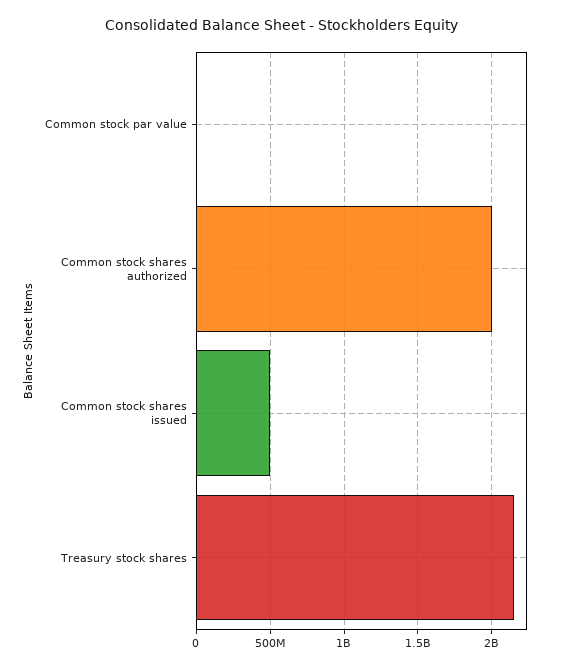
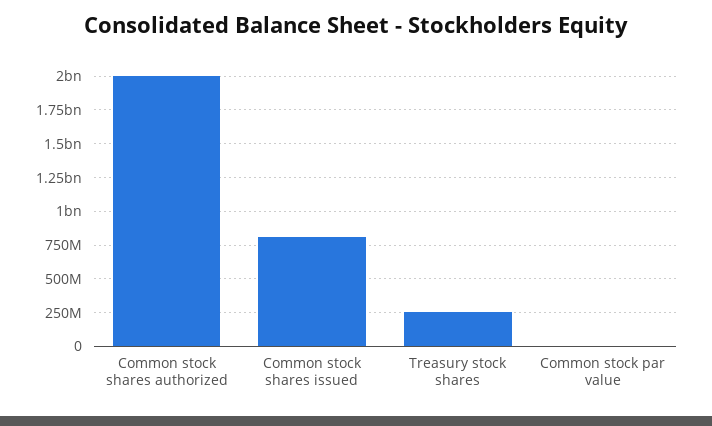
  {
    "Common stock par value": 0,
    "Common stock shares authorized": 2000000000,
-   "Common stock shares issued": 500000000,
+   "Common stock shares issued": 800000000,
-   "Treasury stock shares": 2150000000
+   "Treasury stock shares": 250000000
  }

